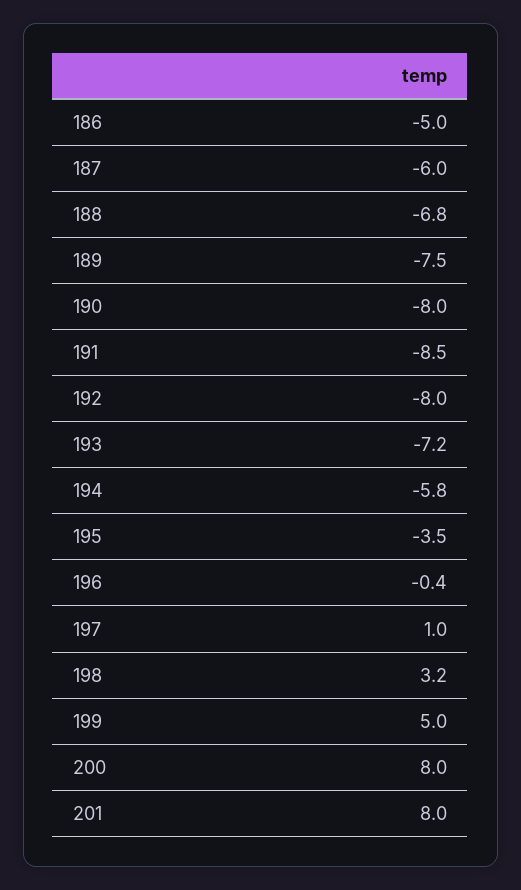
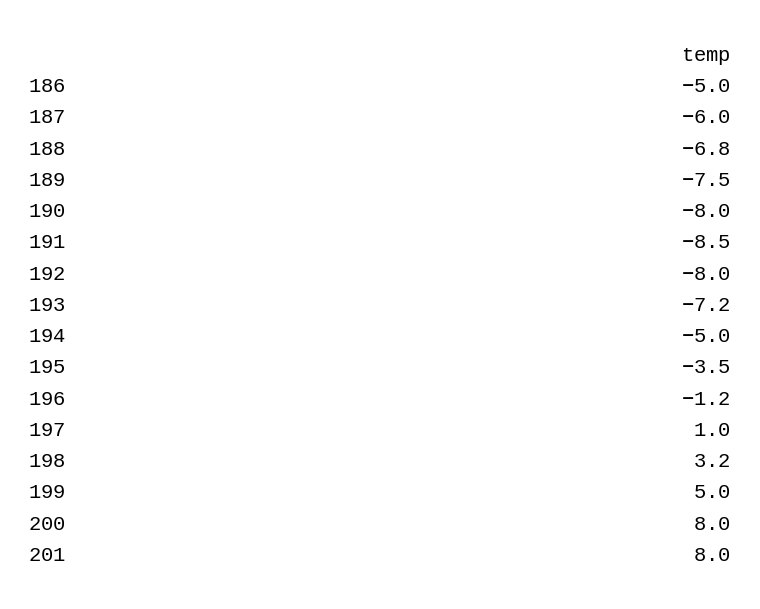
  {
    "186": -5,
    "187": -6,
    "188": -6.8,
    "189": -7.5,
    "190": -8,
    "191": -8.5,
    "192": -8,
    "193": -7.2,
-   "194": -5.8,
+   "194": -5,
    "195": -3.5,
-   "196": -0.4,
+   "196": -1.2,
    "197": 1,
    "198": 3.2,
    "199": 5,
    "200": 8,
    "201": 8
  }

